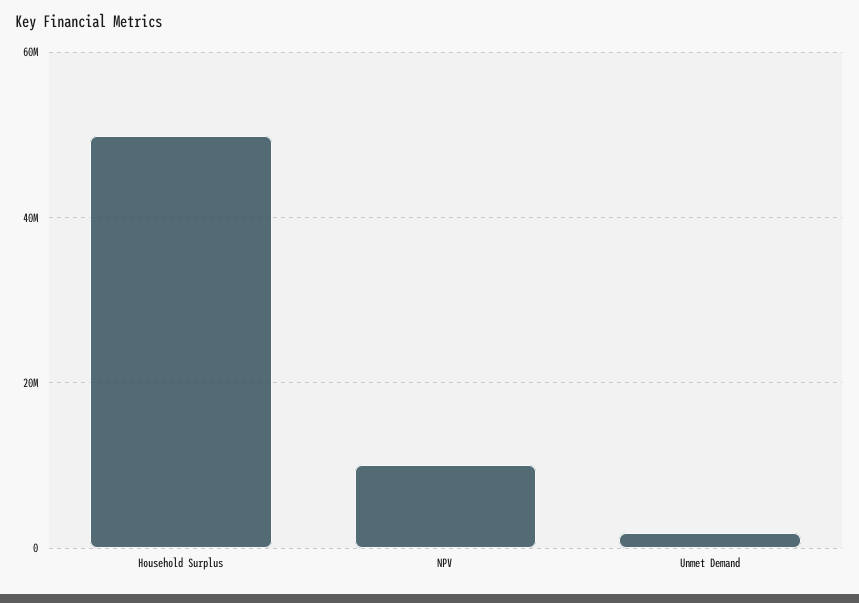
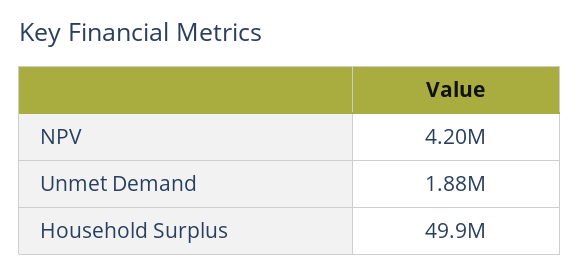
  {
    "Household Surplus": 49900000,
-   "NPV": 10000000,
+   "NPV": 4200000,
    "Unmet Demand": 1880000
  }

